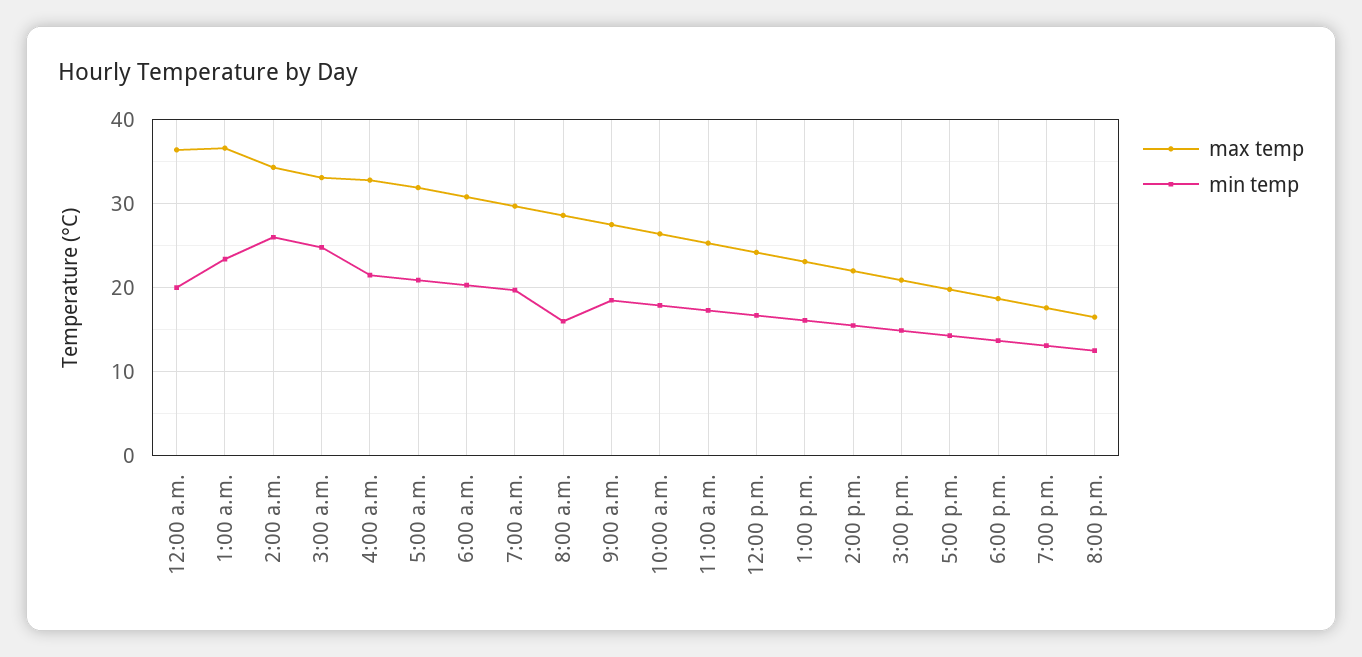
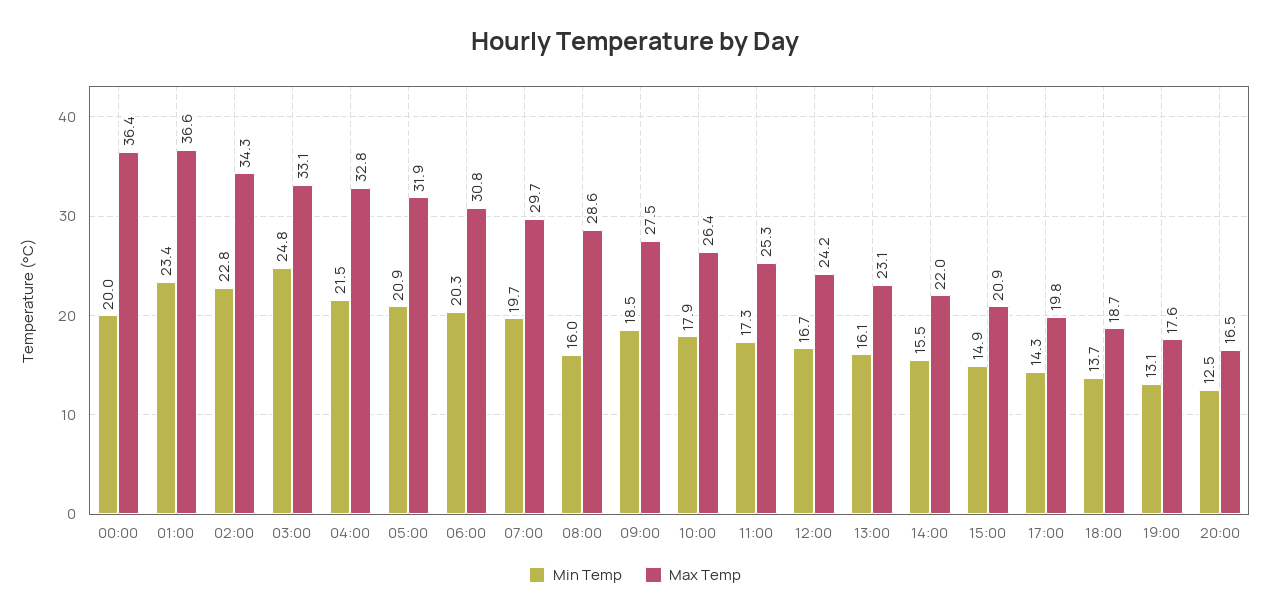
  {
    "max temp": {
      "12:00 a.m.": 36.4,
      "1:00 a.m.": 36.6,
      "2:00 a.m.": 34.3,
      "3:00 a.m.": 33.1,
      "4:00 a.m.": 32.8,
      "5:00 a.m.": 31.9,
      "6:00 a.m.": 30.8,
      "7:00 a.m.": 29.7,
      "8:00 a.m.": 28.6,
      "9:00 a.m.": 27.5,
      "10:00 a.m.": 26.4,
      "11:00 a.m.": 25.3,
      "12:00 p.m.": 24.2,
      "1:00 p.m.": 23.1,
      "2:00 p.m.": 22,
      "3:00 p.m.": 20.9,
      "5:00 p.m.": 19.8,
      "6:00 p.m.": 18.7,
      "7:00 p.m.": 17.6,
      "8:00 p.m.": 16.5
    },
    "min temp": {
      "12:00 a.m.": 20,
      "1:00 a.m.": 23.4,
-     "2:00 a.m.": 26,
+     "2:00 a.m.": 22.8,
      "3:00 a.m.": 24.8,
      "4:00 a.m.": 21.5,
      "5:00 a.m.": 20.9,
      "6:00 a.m.": 20.3,
      "7:00 a.m.": 19.7,
      "8:00 a.m.": 16,
      "9:00 a.m.": 18.5,
      "10:00 a.m.": 17.9,
      "11:00 a.m.": 17.3,
      "12:00 p.m.": 16.7,
      "1:00 p.m.": 16.1,
      "2:00 p.m.": 15.5,
      "3:00 p.m.": 14.9,
      "5:00 p.m.": 14.3,
      "6:00 p.m.": 13.7,
      "7:00 p.m.": 13.1,
      "8:00 p.m.": 12.5
    }
  }

